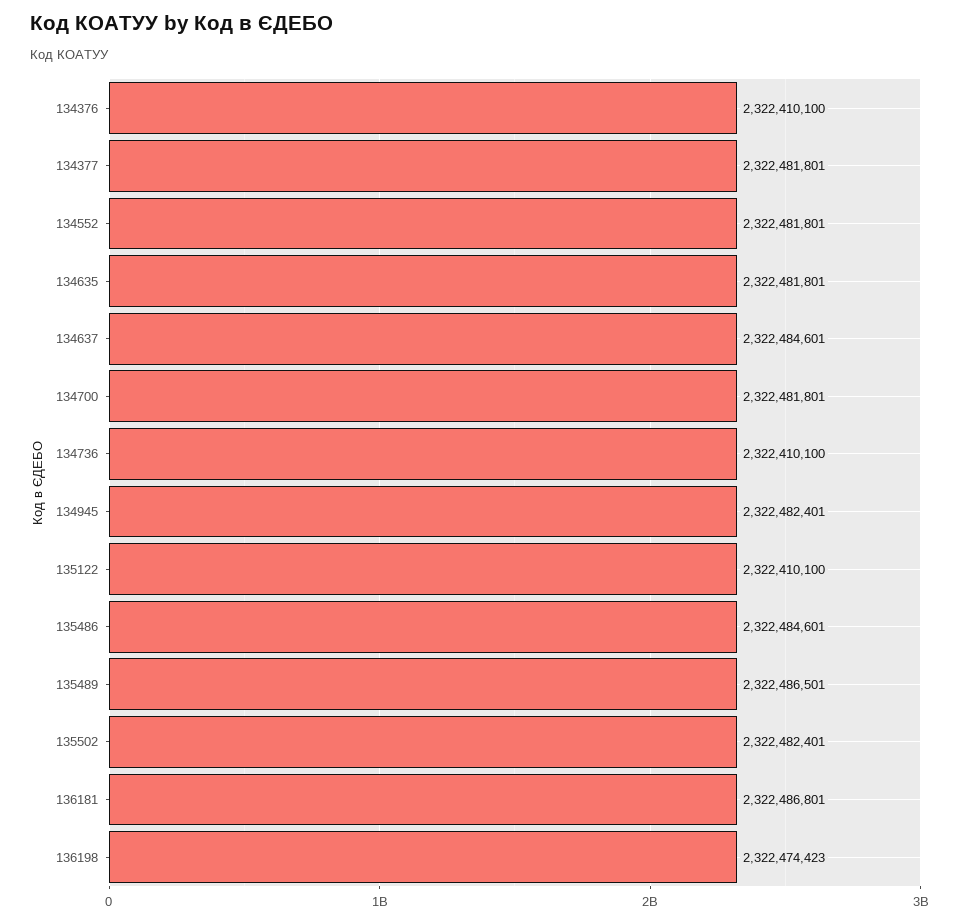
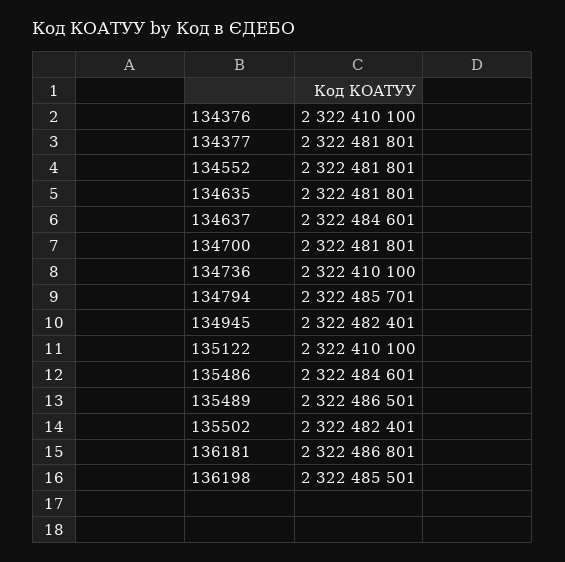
  {
    "134376": 2322410100,
    "134377": 2322481801,
    "134552": 2322481801,
    "134635": 2322481801,
    "134637": 2322484601,
    "134700": 2322481801,
    "134736": 2322410100,
    "134945": 2322482401,
    "135122": 2322410100,
    "135486": 2322484601,
    "135489": 2322486501,
    "135502": 2322482401,
    "136181": 2322486801,
-   "136198": 2322474423
+   "136198": 2322485501,
+   "134794": 2322485701
  }

